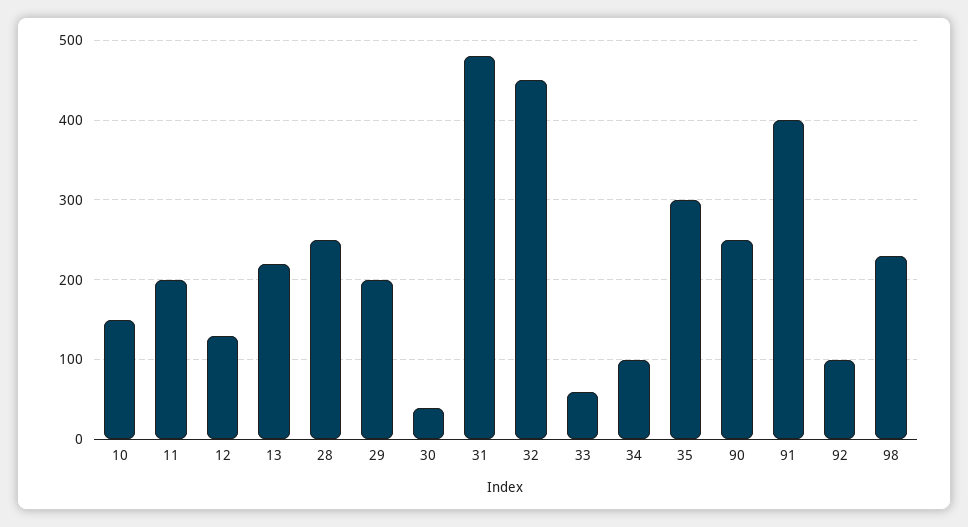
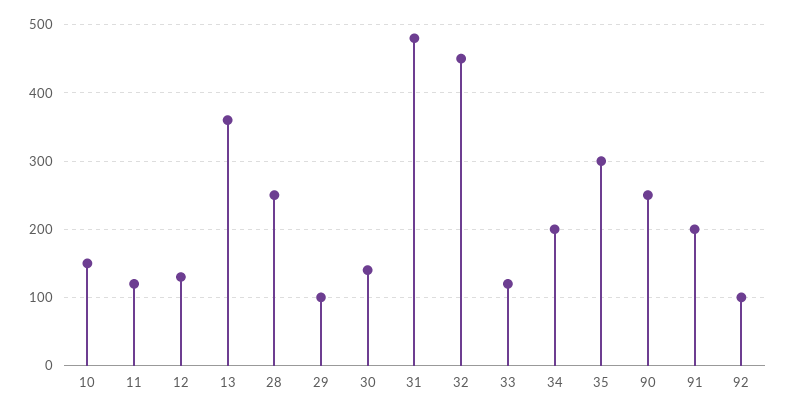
  {
    "10": 150,
-   "11": 200,
+   "11": 120,
    "12": 130,
-   "13": 220,
+   "13": 360,
    "28": 250,
-   "29": 200,
+   "29": 100,
-   "30": 40,
+   "30": 140,
    "31": 480,
    "32": 450,
-   "33": 60,
+   "33": 120,
-   "34": 100,
+   "34": 200,
    "35": 300,
    "90": 250,
-   "91": 400,
+   "91": 200,
-   "92": 100,
+   "92": 100
-   "98": 230
  }

